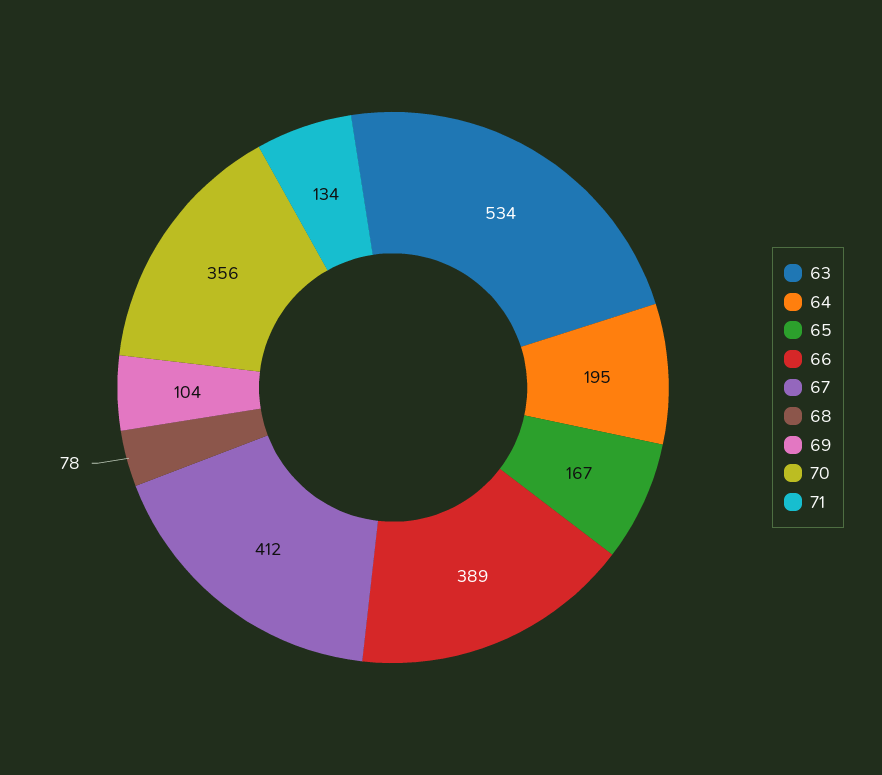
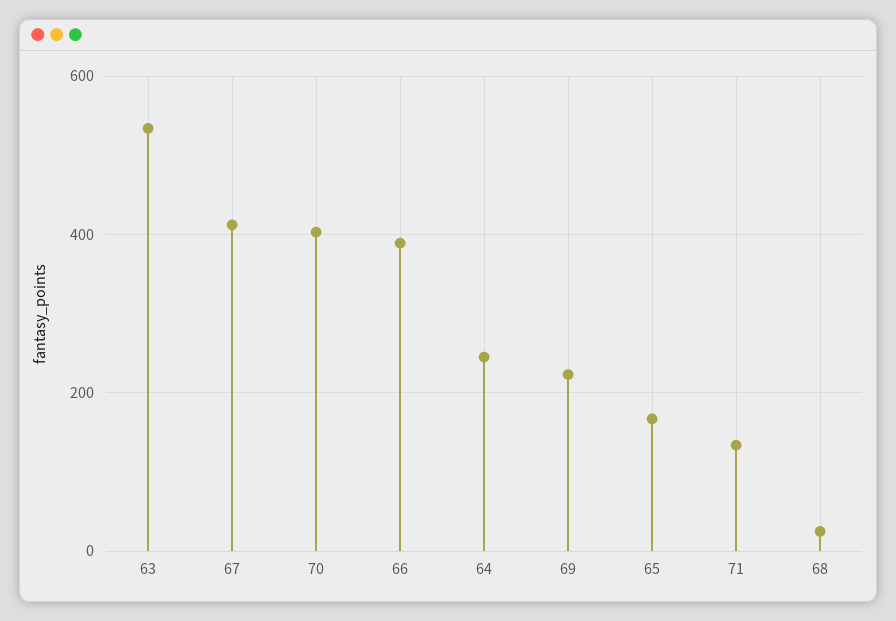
  {
    "63": 534,
-   "64": 195,
+   "64": 240,
    "65": 167,
    "66": 389,
    "67": 412,
-   "68": 78,
+   "68": 20,
-   "69": 104,
+   "69": 220,
-   "70": 356,
+   "70": 400,
    "71": 134
  }

